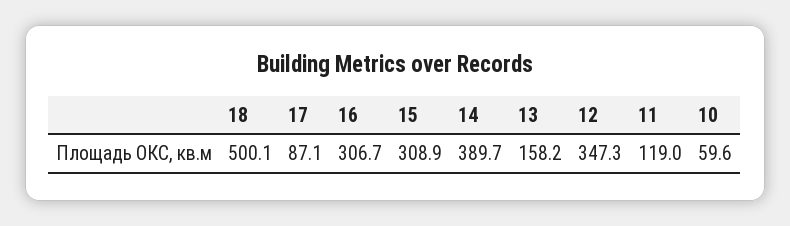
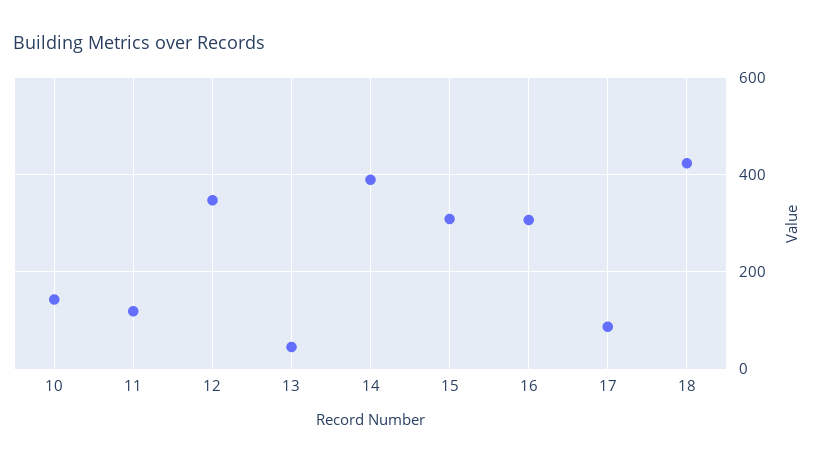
  {
-   "18": 500.1,
+   "18": 420,
    "17": 87.1,
    "16": 306.7,
    "15": 308.9,
    "14": 389.7,
-   "13": 158.2,
+   "13": 40,
    "12": 347.3,
    "11": 119,
-   "10": 59.6
+   "10": 140
  }

